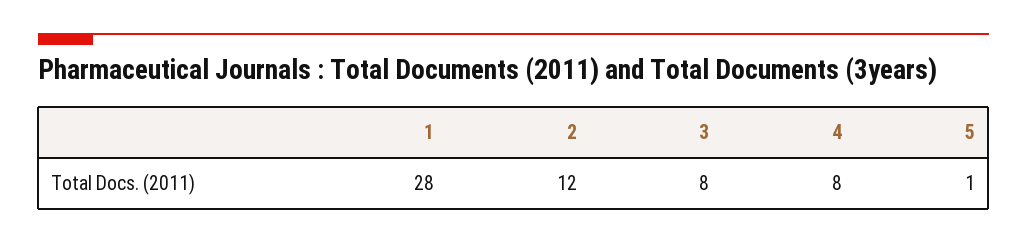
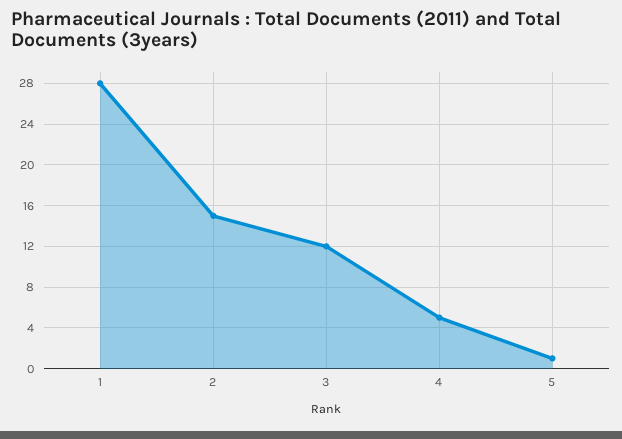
  {
    "1": 28,
-   "2": 12,
+   "2": 15,
-   "3": 8,
+   "3": 12,
-   "4": 8,
+   "4": 5,
    "5": 1
  }

